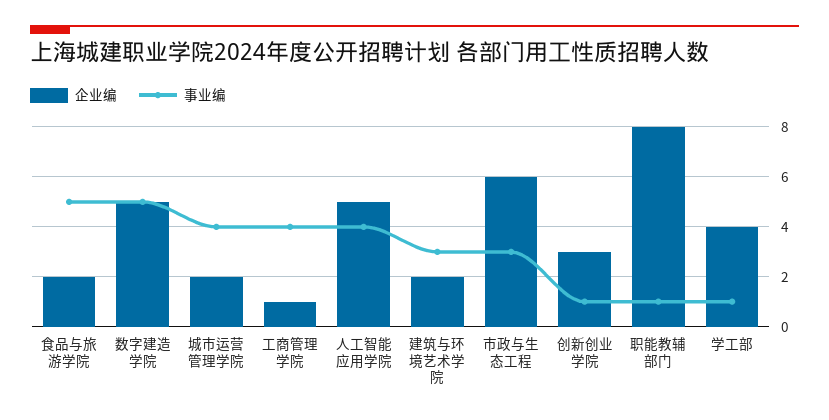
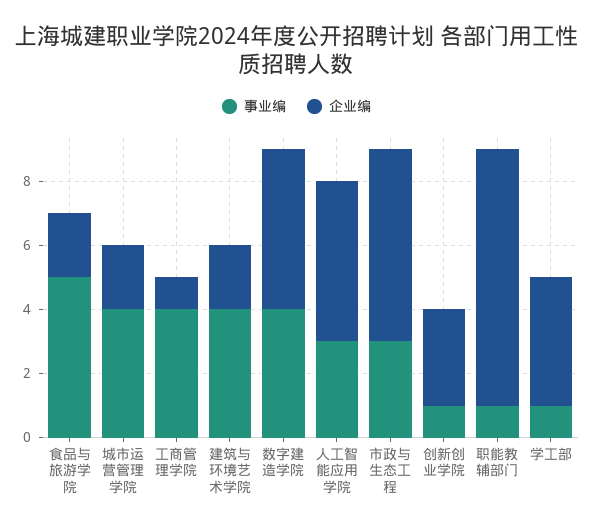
  {
    "企业编": {
      "食品与旅游学院": 2,
      "数字建造学院": 5,
      "城市运营管理学院": 2,
      "工商管理学院": 1,
      "人工智能应用学院": 5,
      "建筑与环境艺术学院": 2,
      "市政与生态工程": 6,
      "创新创业学院": 3,
      "职能教辅部门": 8,
      "学工部": 4
    },
    "事业编": {
      "食品与旅游学院": 5,
-     "数字建造学院": 5,
+     "数字建造学院": 4,
      "城市运营管理学院": 4,
      "工商管理学院": 4,
-     "人工智能应用学院": 4,
+     "人工智能应用学院": 3,
-     "建筑与环境艺术学院": 3,
+     "建筑与环境艺术学院": 4,
      "市政与生态工程": 3,
      "创新创业学院": 1,
      "职能教辅部门": 1,
      "学工部": 1
    }
  }

